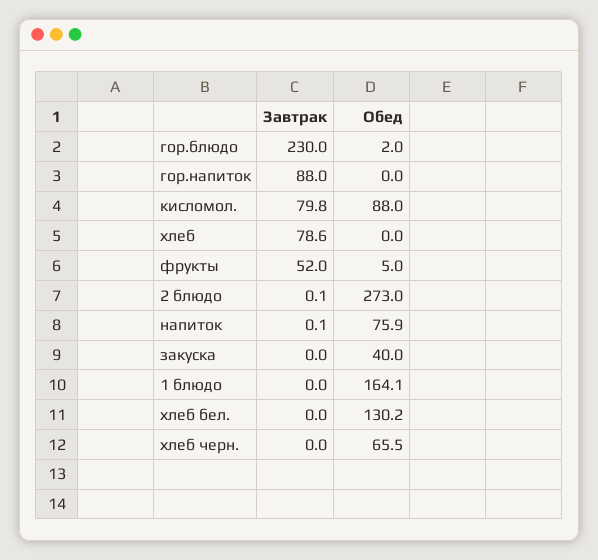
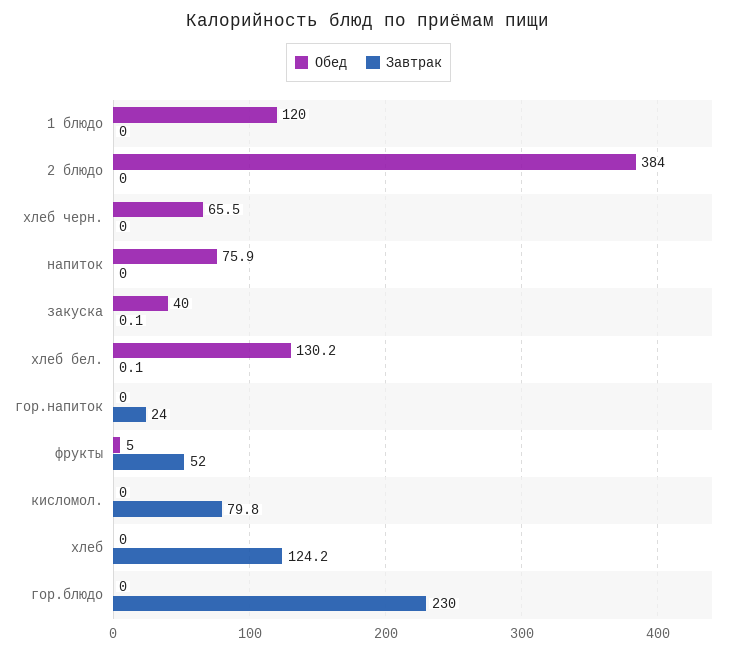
  {
    "Завтрак": {
      "гор.блюдо": 230,
-     "гор.напиток": 88,
+     "гор.напиток": 24,
      "кисломол.": 79.8,
-     "хлеб": 78.6,
+     "хлеб": 124.2,
      "фрукты": 52,
-     "2 блюдо": 0.1,
+     "2 блюдо": 0,
-     "напиток": 0.1,
+     "напиток": 0,
-     "закуска": 0,
+     "закуска": 0.1,
      "1 блюдо": 0,
-     "хлеб бел.": 0,
+     "хлеб бел.": 0.1,
      "хлеб черн.": 0
    },
    "Обед": {
-     "гор.блюдо": 2,
+     "гор.блюдо": 0,
      "гор.напиток": 0,
-     "кисломол.": 88,
+     "кисломол.": 0,
      "хлеб": 0,
      "фрукты": 5,
-     "2 блюдо": 273,
+     "2 блюдо": 384,
      "напиток": 75.9,
      "закуска": 40,
-     "1 блюдо": 164.1,
+     "1 блюдо": 120,
      "хлеб бел.": 130.2,
      "хлеб черн.": 65.5
    }
  }

